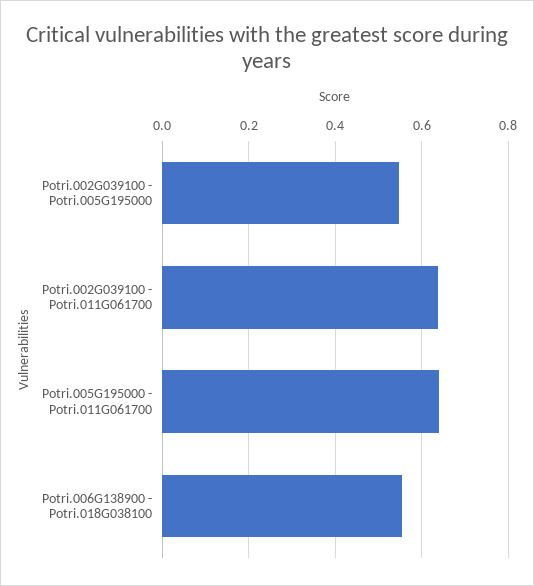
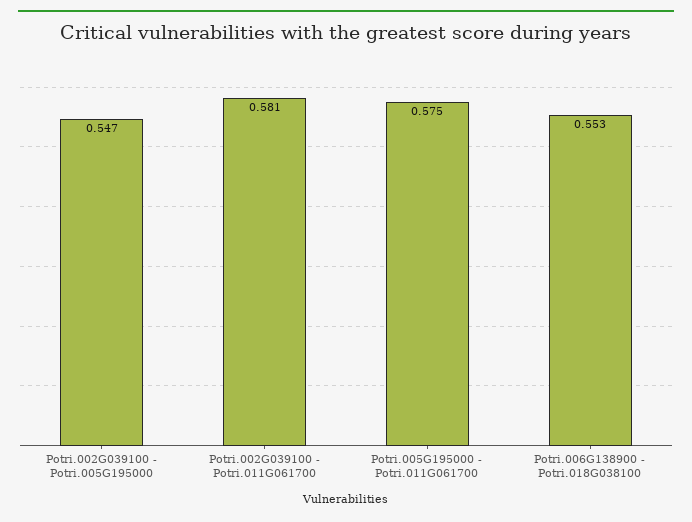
  {
    "Potri.002G039100 - Potri.005G195000": 0.547,
-   "Potri.002G039100 - Potri.011G061700": 0.64,
+   "Potri.002G039100 - Potri.011G061700": 0.581,
-   "Potri.005G195000 - Potri.011G061700": 0.64,
+   "Potri.005G195000 - Potri.011G061700": 0.575,
    "Potri.006G138900 - Potri.018G038100": 0.553
  }

